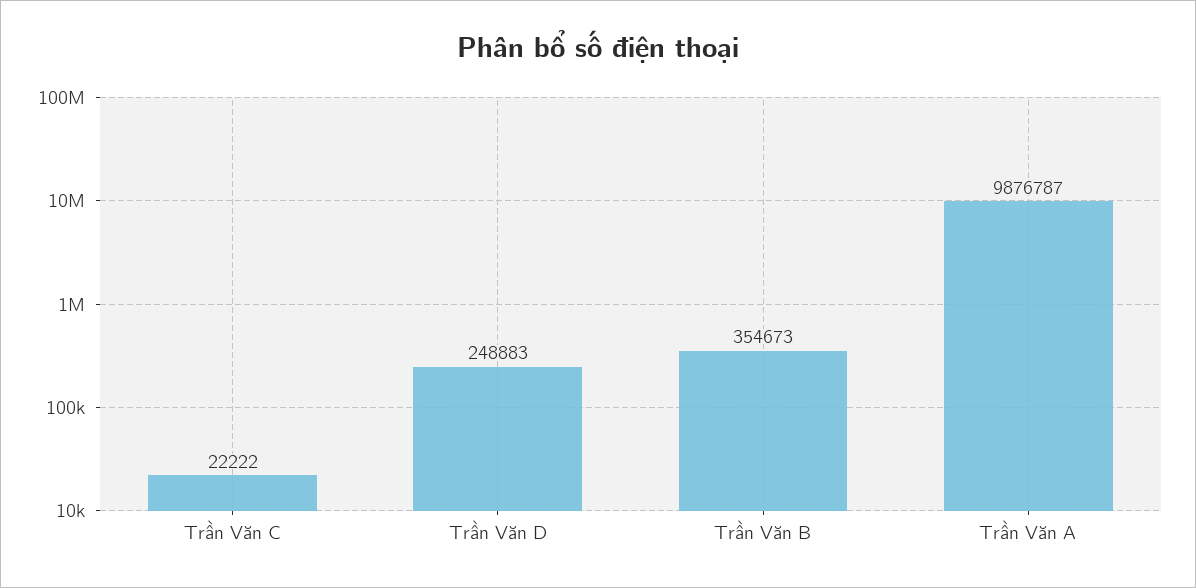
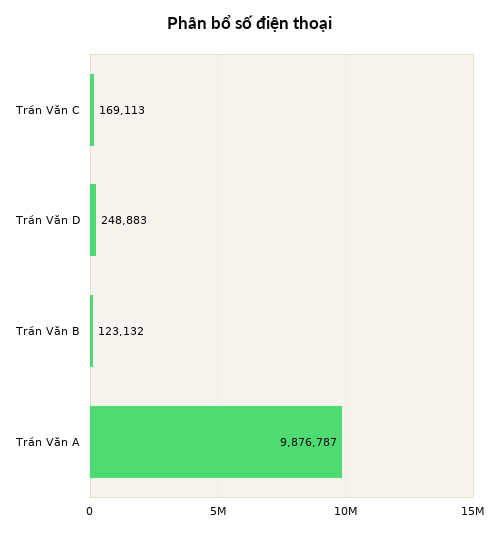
  {
-   "Trần Văn C": 22222,
+   "Trần Văn C": 169113,
    "Trần Văn D": 248883,
-   "Trần Văn B": 354673,
+   "Trần Văn B": 123132,
    "Trần Văn A": 9876787
  }

